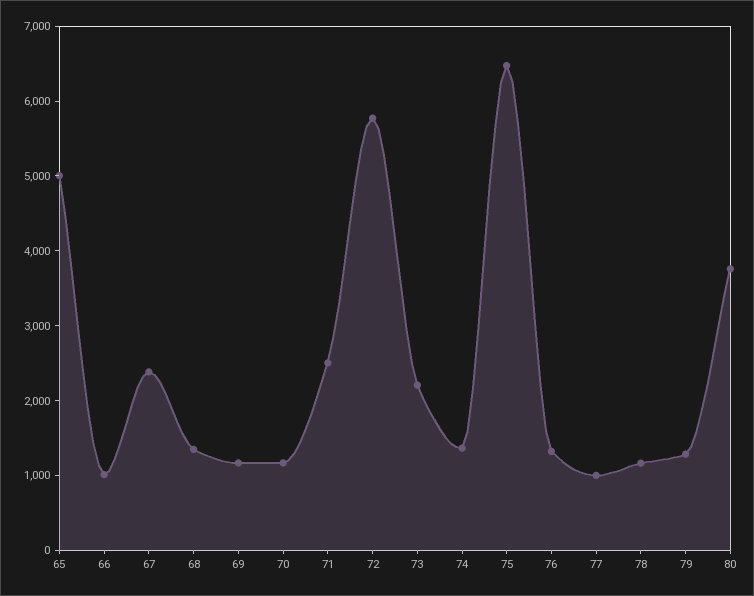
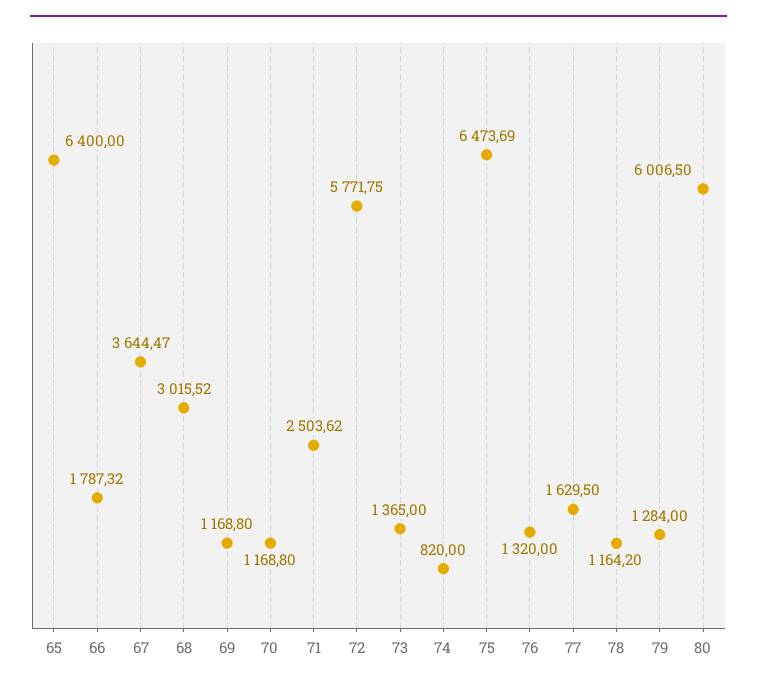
  {
-   "65": 5000,
+   "65": 6400,
-   "66": 1000,
+   "66": 1787.32,
-   "67": 2400,
+   "67": 3644.47,
-   "68": 1400,
+   "68": 3015.52,
    "69": 1168.8,
    "70": 1168.8,
    "71": 2503.62,
    "72": 5771.75,
-   "73": 2200,
+   "73": 1365,
-   "74": 1400,
+   "74": 820,
    "75": 6473.69,
    "76": 1320,
-   "77": 1000,
+   "77": 1629.5,
    "78": 1164.2,
    "79": 1284,
-   "80": 3800
+   "80": 6006.5
  }

